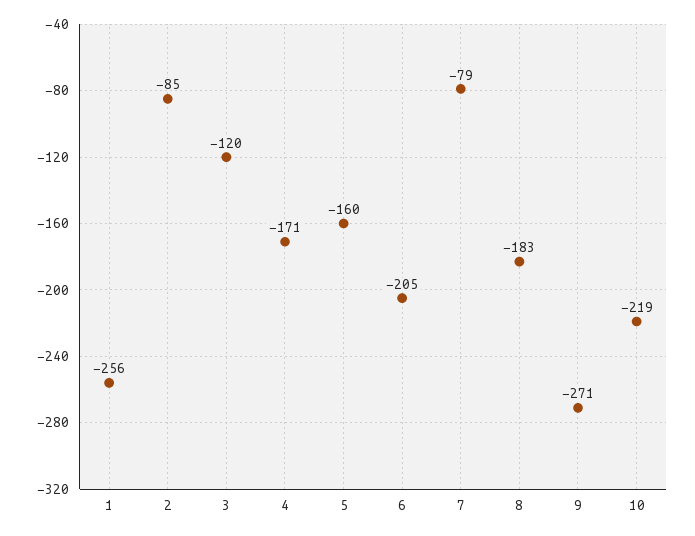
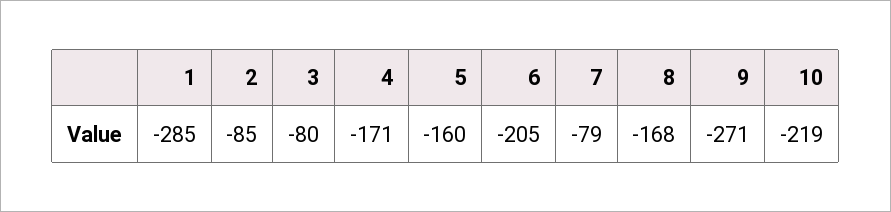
  {
-   "1": -256,
+   "1": -285,
    "2": -85,
-   "3": -120,
+   "3": -80,
    "4": -171,
    "5": -160,
    "6": -205,
    "7": -79,
-   "8": -183,
+   "8": -168,
    "9": -271,
    "10": -219
  }

